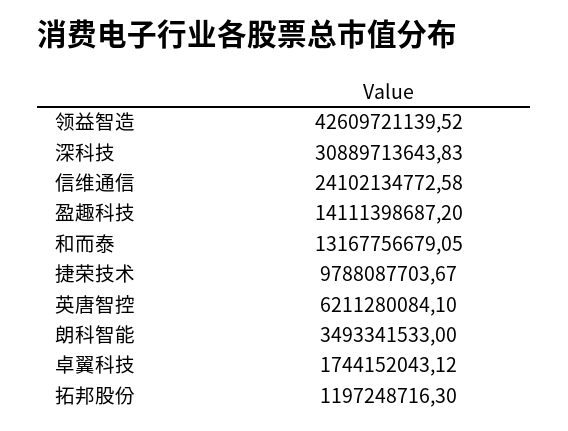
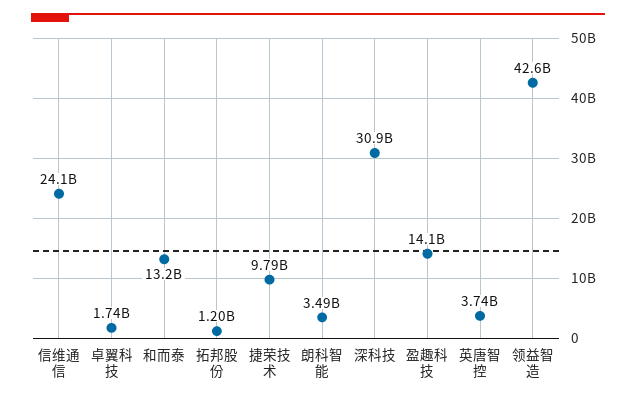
  {
    "领益智造": 42609721139.52,
    "深科技": 30889713643.83,
    "信维通信": 24102134772.58,
    "盈趣科技": 14111398687.2,
    "和而泰": 13167756679.05,
    "捷荣技术": 9788087703.67,
-   "英唐智控": 6211280084.1,
+   "英唐智控": 3740000000,
    "朗科智能": 3493341533,
    "卓翼科技": 1744152043.12,
    "拓邦股份": 1197248716.3
  }

